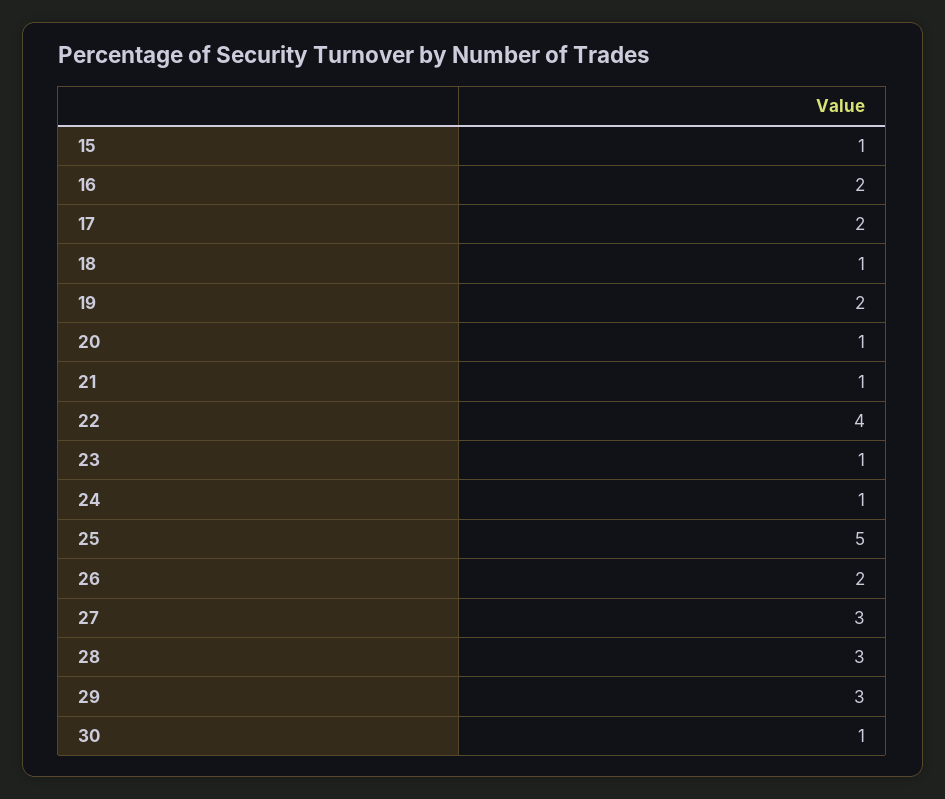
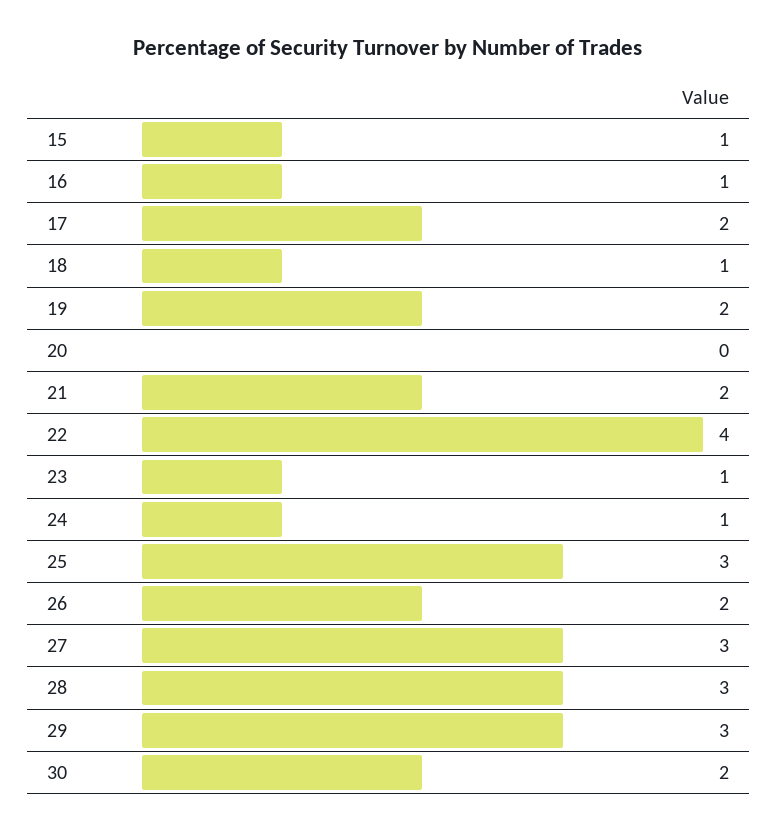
  {
    "15": 1,
-   "16": 2,
+   "16": 1,
    "17": 2,
    "18": 1,
    "19": 2,
-   "20": 1,
+   "20": 0,
-   "21": 1,
+   "21": 2,
    "22": 4,
    "23": 1,
    "24": 1,
-   "25": 5,
+   "25": 3,
    "26": 2,
    "27": 3,
    "28": 3,
    "29": 3,
-   "30": 1
+   "30": 2
  }

